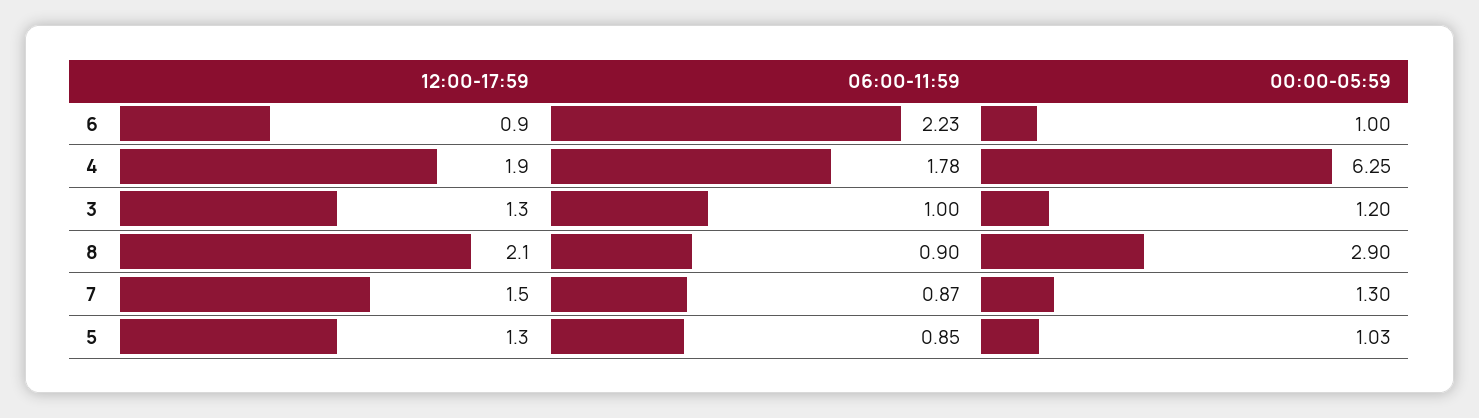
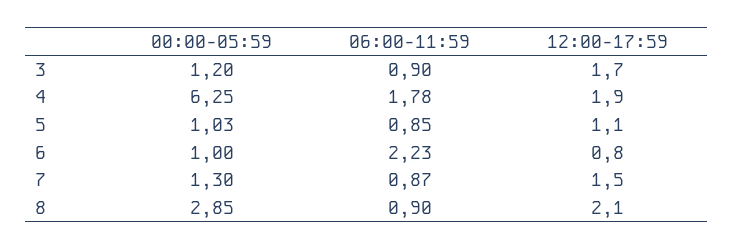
  {
    "12:00-17:59": {
-     "6": 0.9,
+     "6": 0.8,
      "4": 1.9,
-     "3": 1.3,
+     "3": 1.7,
      "8": 2.1,
      "7": 1.5,
-     "5": 1.3
+     "5": 1.1
    },
    "06:00-11:59": {
      "6": 2.23,
      "4": 1.78,
-     "3": 1,
+     "3": 0.9,
      "8": 0.9,
      "7": 0.87,
      "5": 0.85
    },
    "00:00-05:59": {
      "6": 1,
      "4": 6.25,
      "3": 1.2,
-     "8": 2.9,
+     "8": 2.85,
      "7": 1.3,
      "5": 1.03
    }
  }

